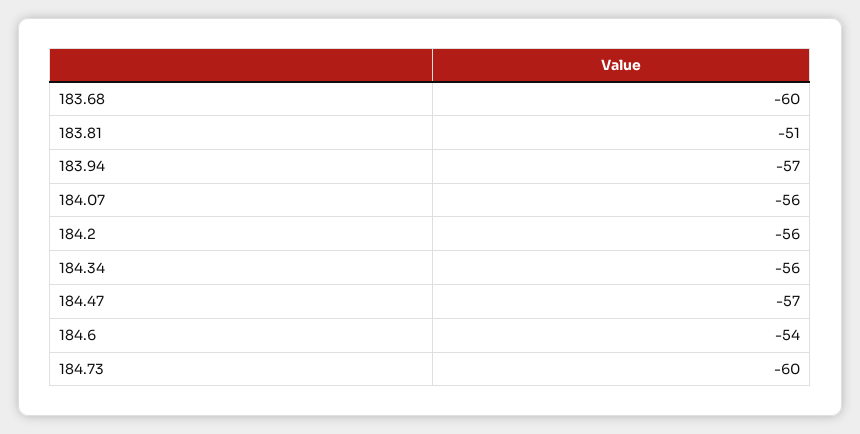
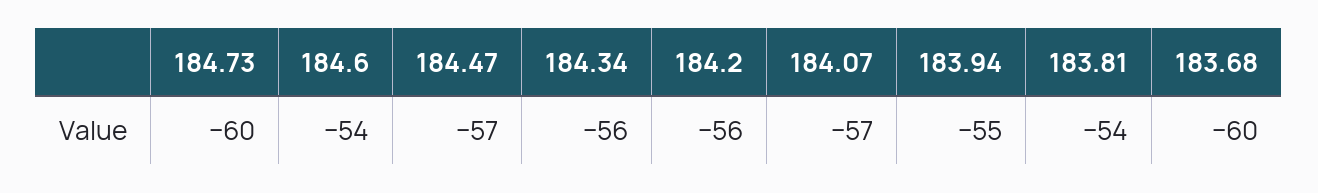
  {
    "183.68": -60,
-   "183.81": -51,
+   "183.81": -54,
-   "183.94": -57,
+   "183.94": -55,
-   "184.07": -56,
+   "184.07": -57,
    "184.2": -56,
    "184.34": -56,
    "184.47": -57,
    "184.6": -54,
    "184.73": -60
  }

